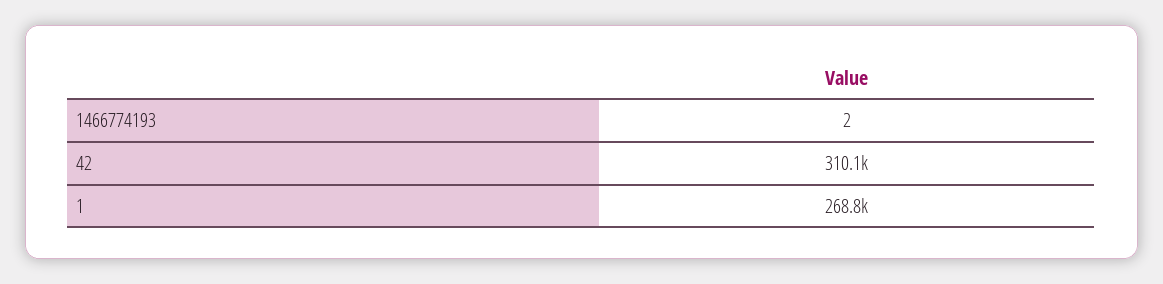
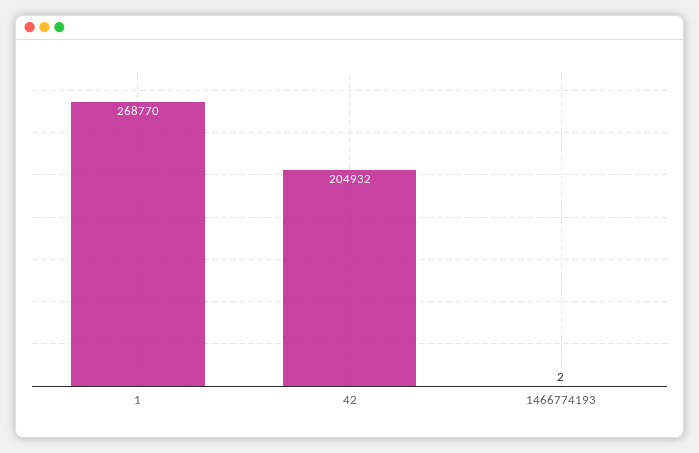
  {
    "1466774193": 2,
-   "42": 310100,
+   "42": 204932,
    "1": 268770
  }

